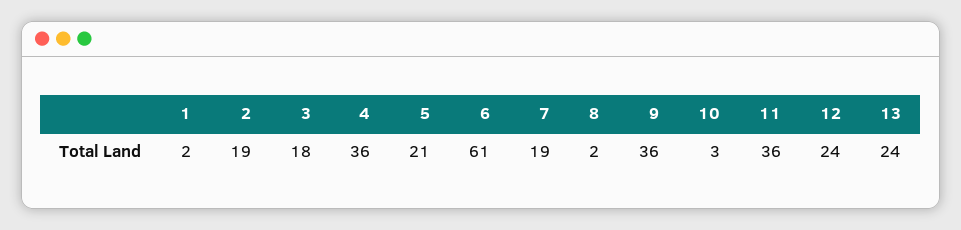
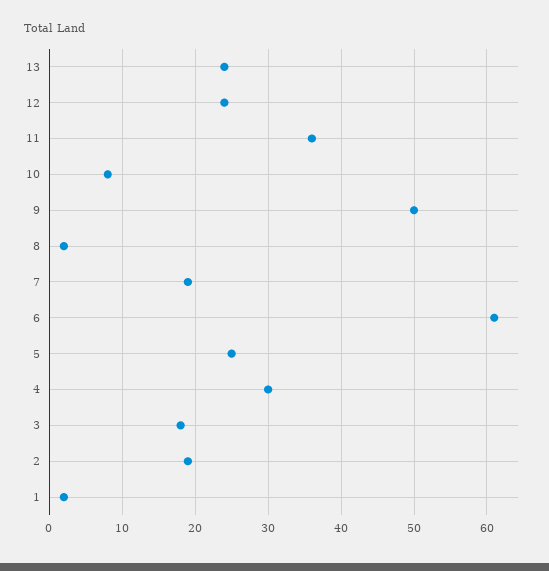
  {
    "1": 2,
    "2": 19,
    "3": 18,
-   "4": 36,
+   "4": 30,
-   "5": 21,
+   "5": 25,
    "6": 61,
    "7": 19,
    "8": 2,
-   "9": 36,
+   "9": 50,
-   "10": 3,
+   "10": 8,
    "11": 36,
    "12": 24,
    "13": 24
  }

